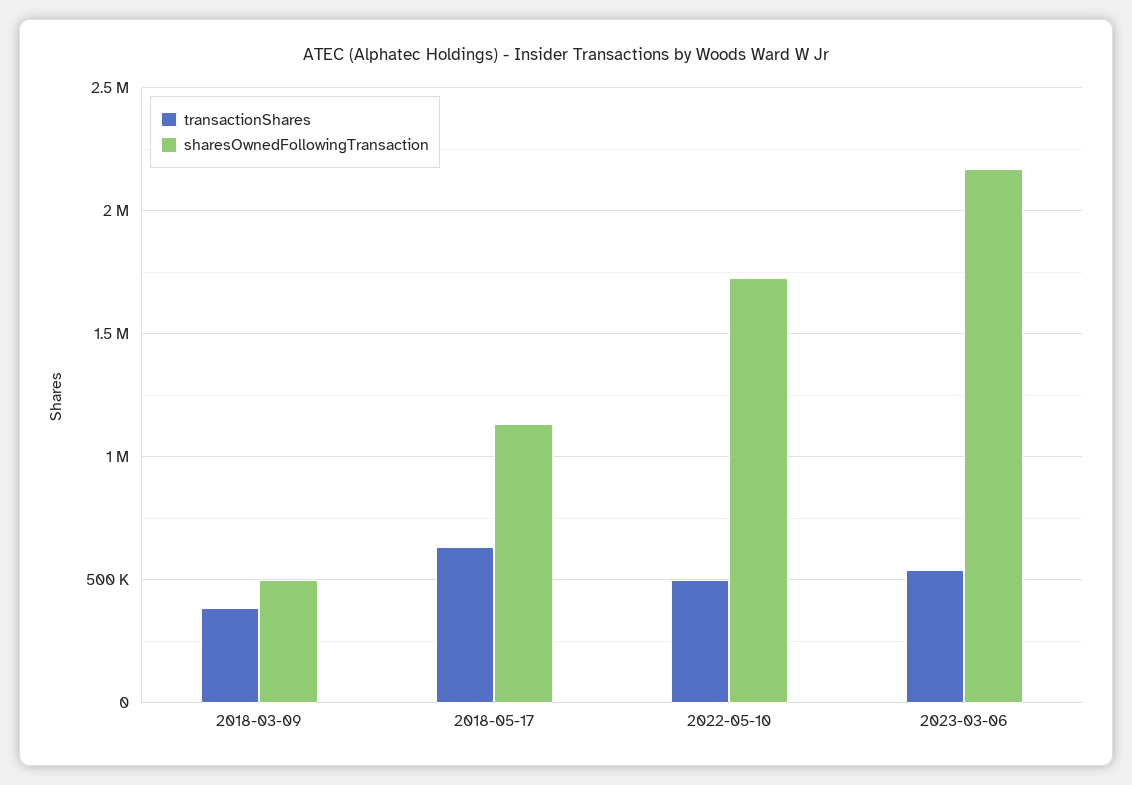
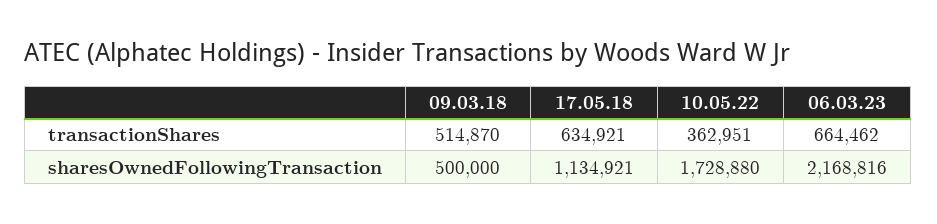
  {
    "transactionShares": {
-     "2018-03-09": 400000,
+     "2018-03-09": 514870,
      "2018-05-17": 634921,
-     "2022-05-10": 500000,
+     "2022-05-10": 362951,
-     "2023-03-06": 550000
+     "2023-03-06": 664462
    },
    "sharesOwnedFollowingTransaction": {
      "2018-03-09": 500000,
      "2018-05-17": 1134921,
      "2022-05-10": 1728880,
      "2023-03-06": 2168816
    }
  }

